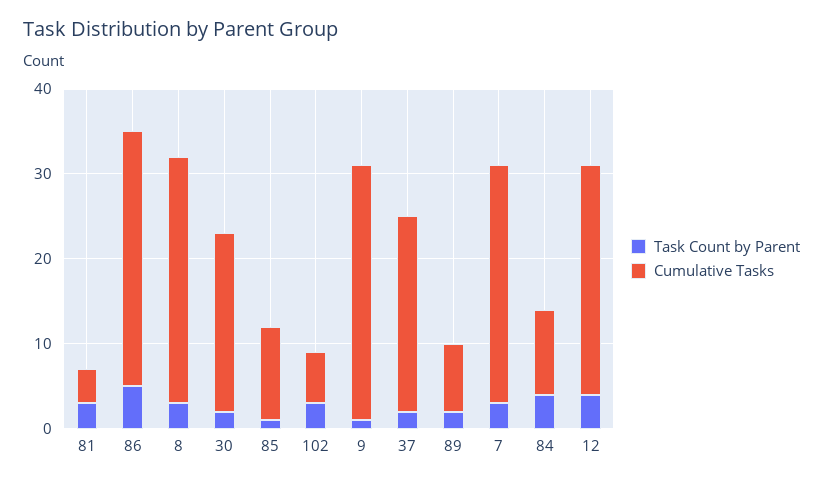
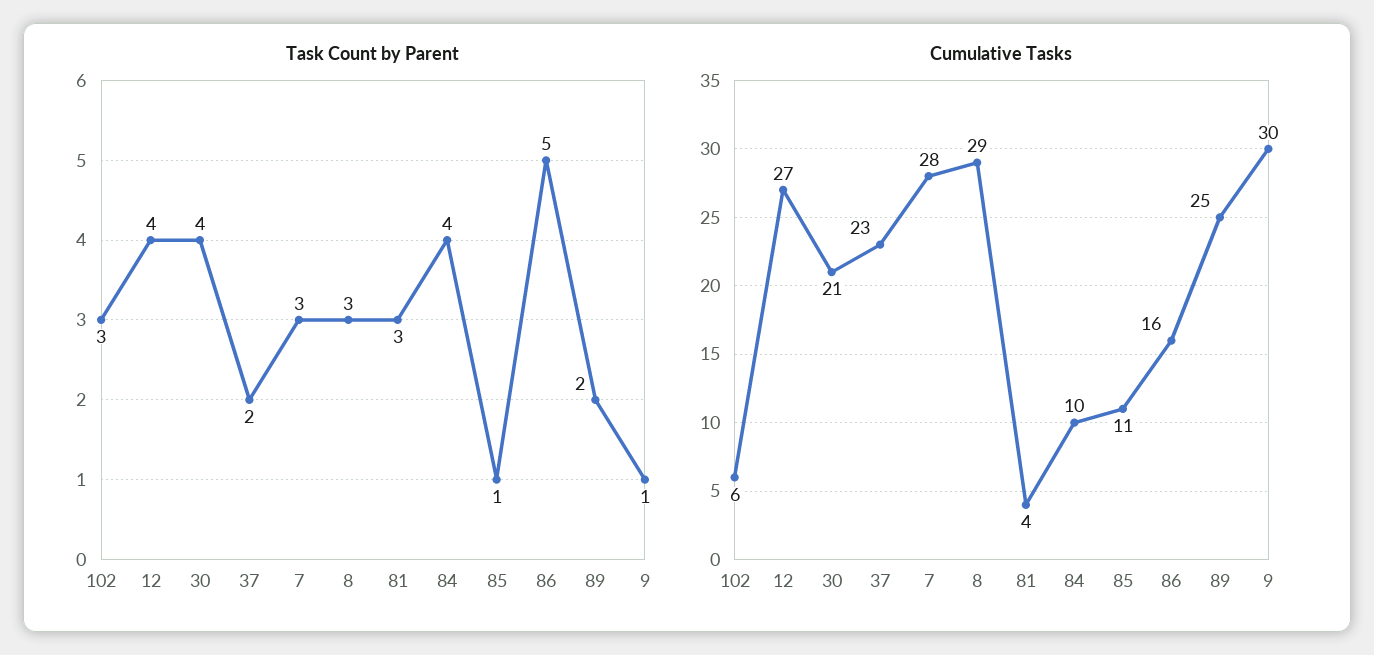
  {
    "Task Count by Parent": {
      "81": 3,
      "86": 5,
      "8": 3,
-     "30": 2,
+     "30": 4,
      "85": 1,
      "102": 3,
      "9": 1,
      "37": 2,
      "89": 2,
      "7": 3,
      "84": 4,
      "12": 4
    },
    "Cumulative Tasks": {
      "81": 4,
-     "86": 30,
+     "86": 16,
      "8": 29,
      "30": 21,
      "85": 11,
      "102": 6,
      "9": 30,
      "37": 23,
-     "89": 8,
+     "89": 25,
      "7": 28,
      "84": 10,
      "12": 27
    }
  }

